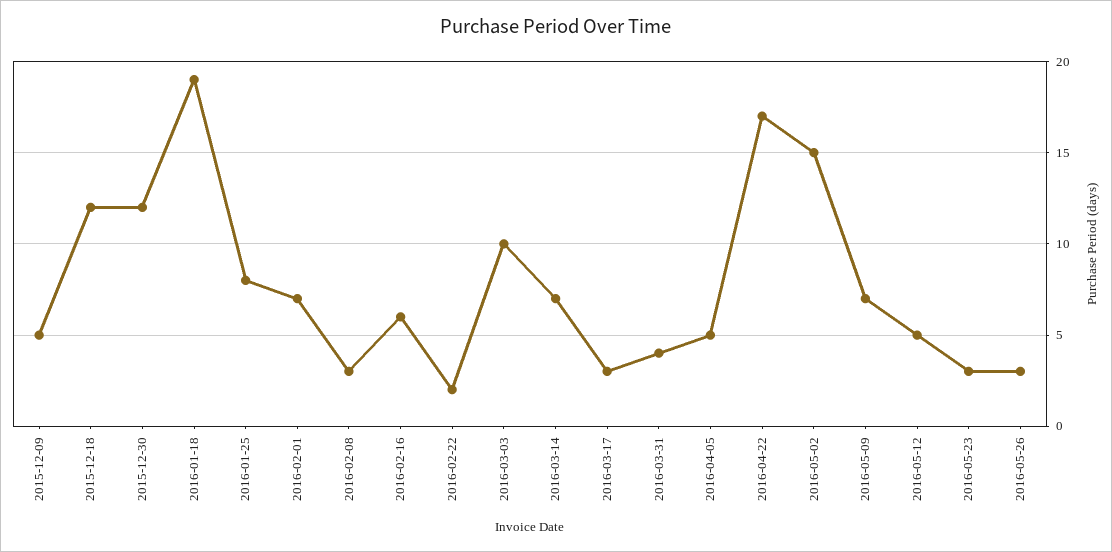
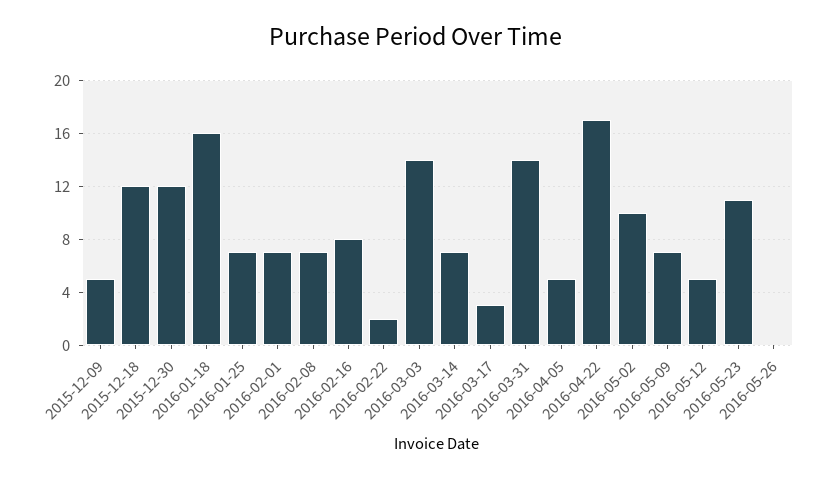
  {
    "2015-12-09": 5,
    "2015-12-18": 12,
    "2015-12-30": 12,
-   "2016-01-18": 19,
+   "2016-01-18": 16,
-   "2016-01-25": 8,
+   "2016-01-25": 7,
    "2016-02-01": 7,
-   "2016-02-08": 3,
+   "2016-02-08": 7,
-   "2016-02-16": 6,
+   "2016-02-16": 8,
    "2016-02-22": 2,
-   "2016-03-03": 10,
+   "2016-03-03": 14,
    "2016-03-14": 7,
    "2016-03-17": 3,
-   "2016-03-31": 4,
+   "2016-03-31": 14,
    "2016-04-05": 5,
    "2016-04-22": 17,
-   "2016-05-02": 15,
+   "2016-05-02": 10,
    "2016-05-09": 7,
    "2016-05-12": 5,
-   "2016-05-23": 3,
+   "2016-05-23": 11,
-   "2016-05-26": 3
+   "2016-05-26": 0
  }

